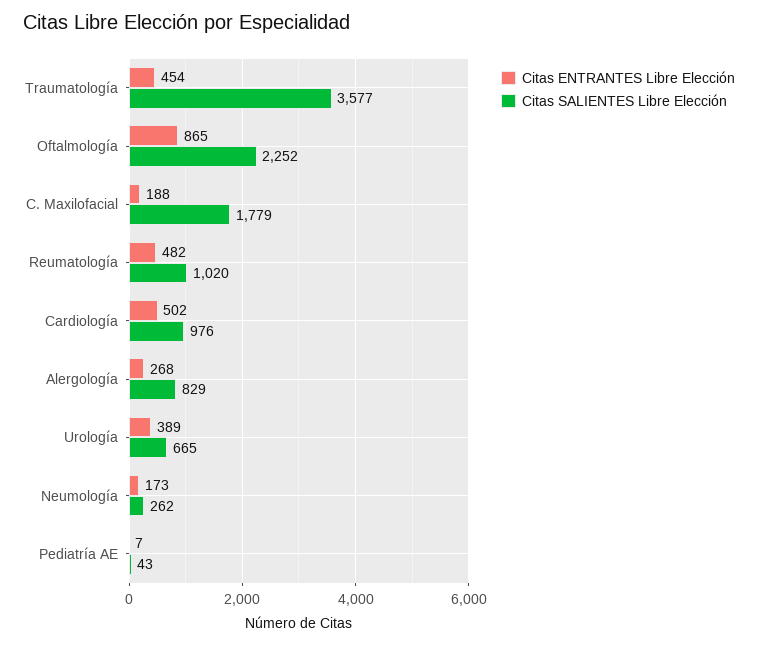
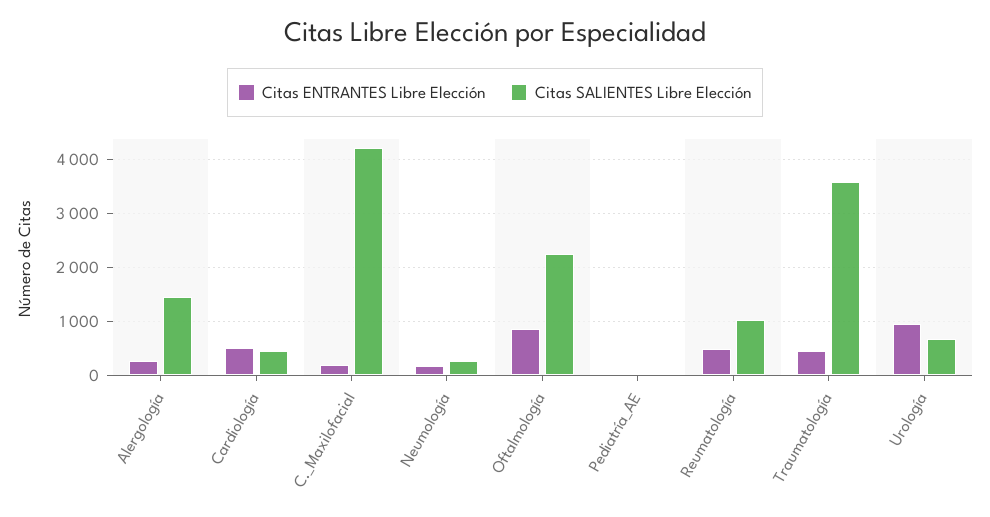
  {
    "Citas ENTRANTES Libre Elección": {
      "Traumatología": 454,
      "Oftalmología": 865,
      "C. Maxilofacial": 188,
      "Reumatología": 482,
      "Cardiología": 502,
      "Alergología": 268,
-     "Urología": 389,
+     "Urología": 1000,
      "Neumología": 173,
      "Pediatría AE": 7
    },
    "Citas SALIENTES Libre Elección": {
      "Traumatología": 3577,
      "Oftalmología": 2252,
-     "C. Maxilofacial": 1779,
+     "C. Maxilofacial": 4200,
      "Reumatología": 1020,
-     "Cardiología": 976,
+     "Cardiología": 400,
-     "Alergología": 829,
+     "Alergología": 1400,
      "Urología": 665,
      "Neumología": 262,
      "Pediatría AE": 43
    }
  }

